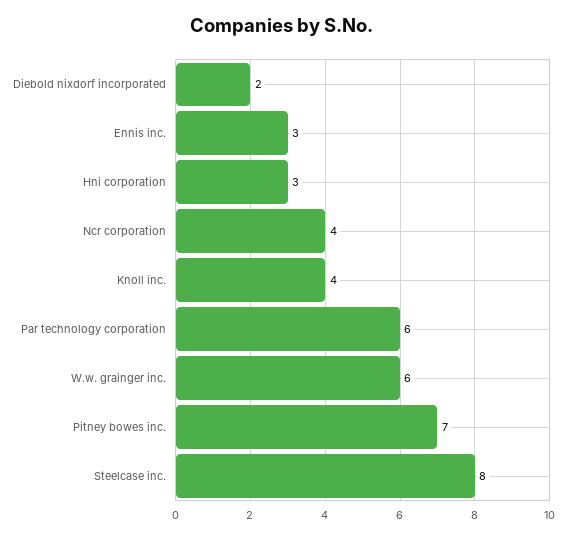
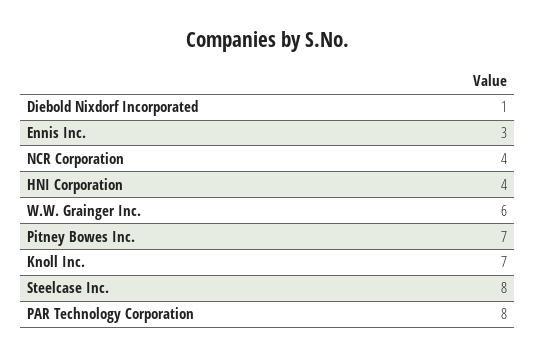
  {
-   "Diebold nixdorf incorporated": 2,
+   "Diebold nixdorf incorporated": 1,
    "Ennis inc.": 3,
-   "Hni corporation": 3,
+   "Hni corporation": 4,
    "Ncr corporation": 4,
-   "Knoll inc.": 4,
+   "Knoll inc.": 7,
-   "Par technology corporation": 6,
+   "Par technology corporation": 8,
    "W.w. grainger inc.": 6,
    "Pitney bowes inc.": 7,
    "Steelcase inc.": 8
  }

